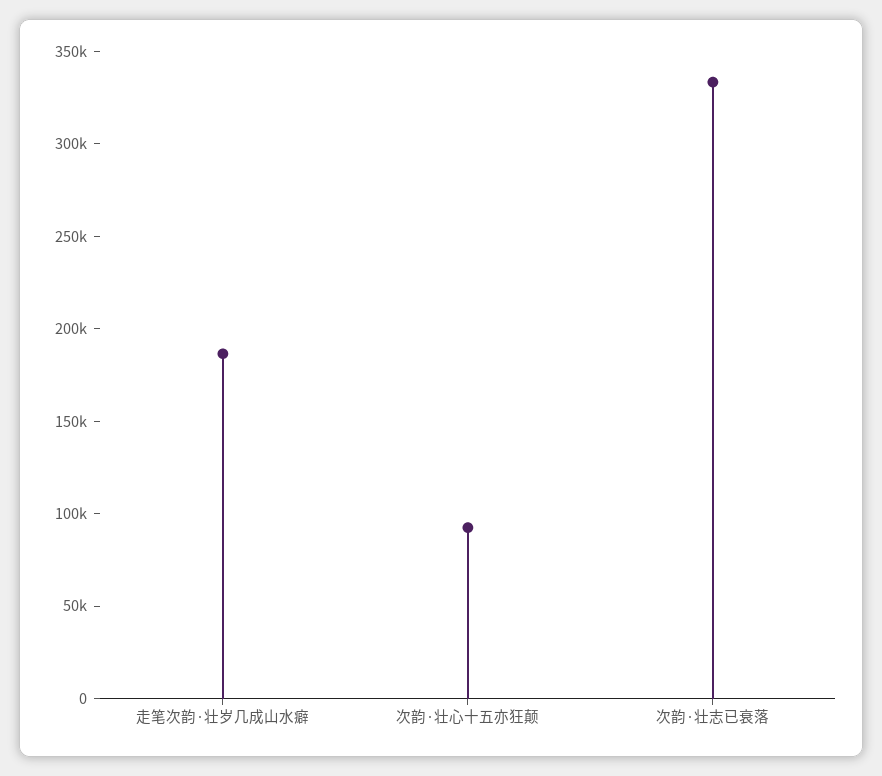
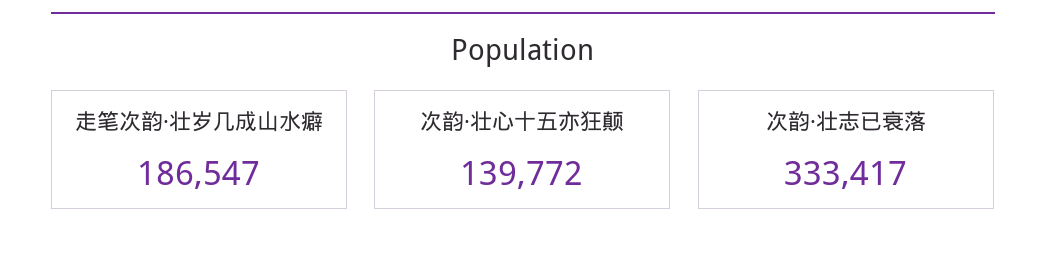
  {
    "走笔次韵·壮岁几成山水癖": 186547,
-   "次韵·壮心十五亦狂颠": 90000,
+   "次韵·壮心十五亦狂颠": 139772,
    "次韵·壮志已衰落": 333417
  }

